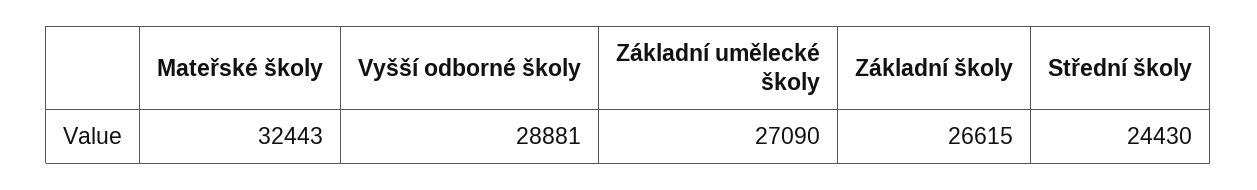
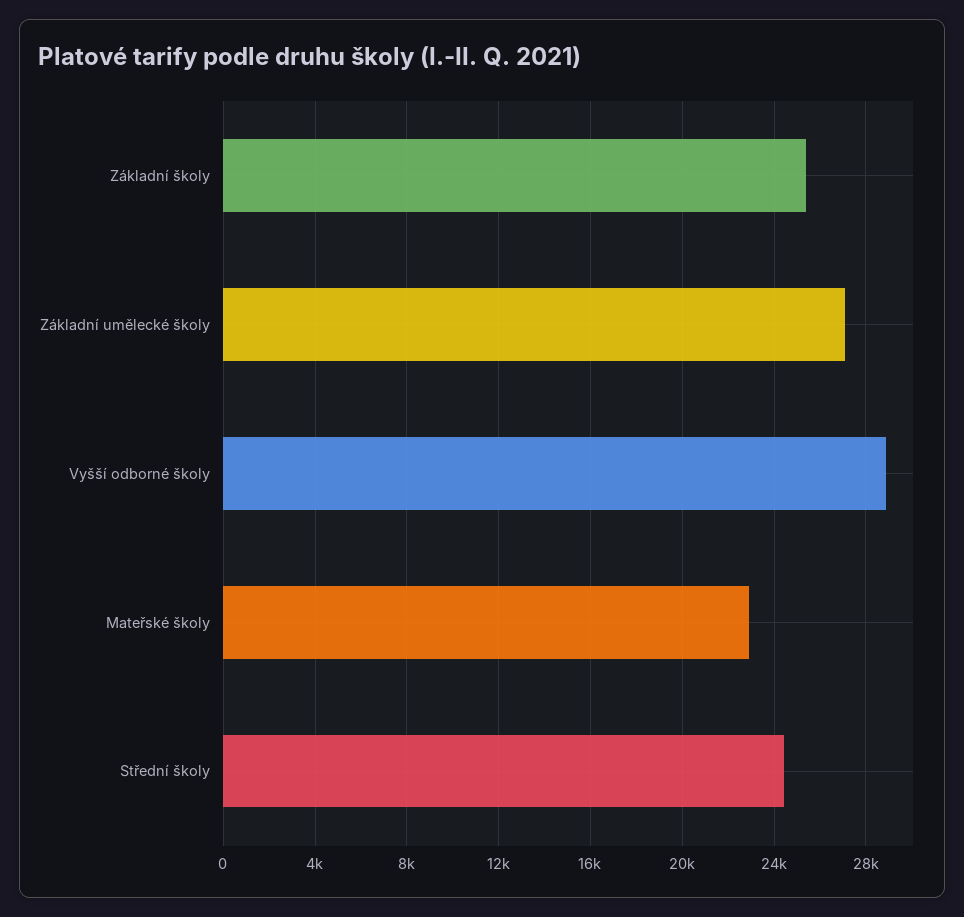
  {
-   "Mateřské školy": 32443,
+   "Mateřské školy": 23000,
    "Vyšší odborné školy": 28881,
    "Základní umělecké školy": 27090,
-   "Základní školy": 26615,
+   "Základní školy": 25500,
    "Střední školy": 24430
  }

